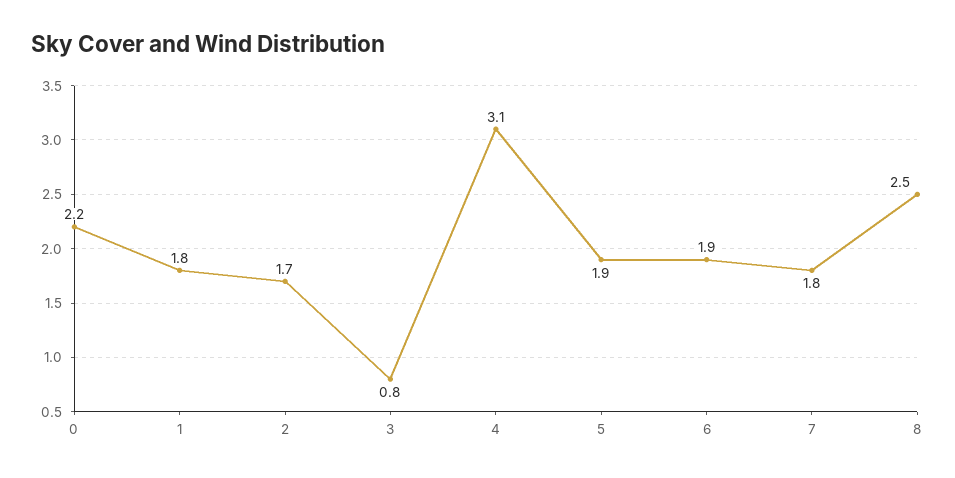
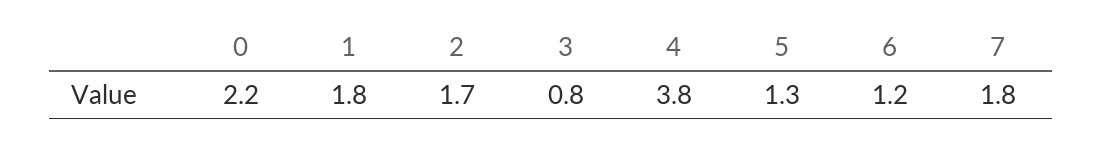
  {
    "0": 2.2,
    "1": 1.8,
    "2": 1.7,
    "3": 0.8,
-   "4": 3.1,
+   "4": 3.8,
-   "5": 1.9,
+   "5": 1.3,
-   "6": 1.9,
+   "6": 1.2,
-   "7": 1.8,
+   "7": 1.8
-   "8": 2.5
  }

